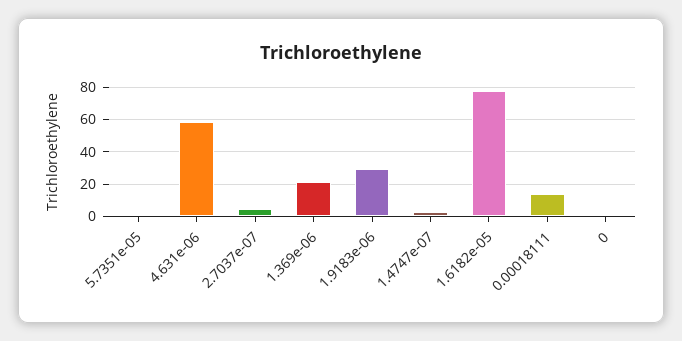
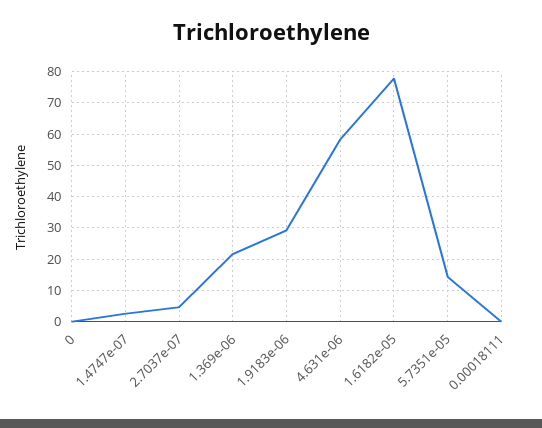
  {
-   "5.7351e-05": 0,
+   "5.7351e-05": 14,
    "4.631e-06": 58,
    "2.7037e-07": 4,
    "1.369e-06": 22,
    "1.9183e-06": 30,
    "1.4747e-07": 2,
    "1.6182e-05": 78,
-   "0.00018111": 15,
+   "0.00018111": 0,
    "0": 0
  }

